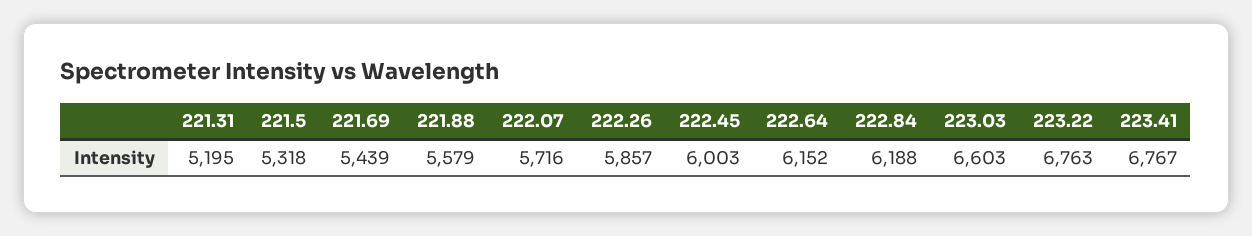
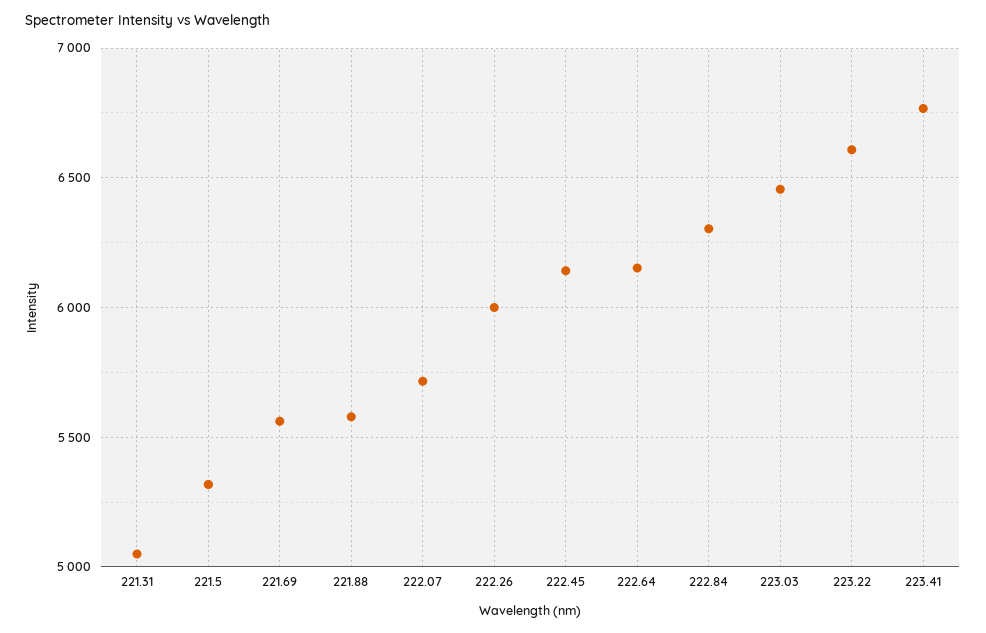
  {
-   "221.31": 5195,
+   "221.31": 5050,
    "221.5": 5318,
-   "221.69": 5439,
+   "221.69": 5550,
    "221.88": 5579,
    "222.07": 5716,
-   "222.26": 5857,
+   "222.26": 6000,
-   "222.45": 6003,
+   "222.45": 6150,
    "222.64": 6152,
-   "222.84": 6188,
+   "222.84": 6300,
-   "223.03": 6603,
+   "223.03": 6450,
-   "223.22": 6763,
+   "223.22": 6600,
    "223.41": 6767
  }

